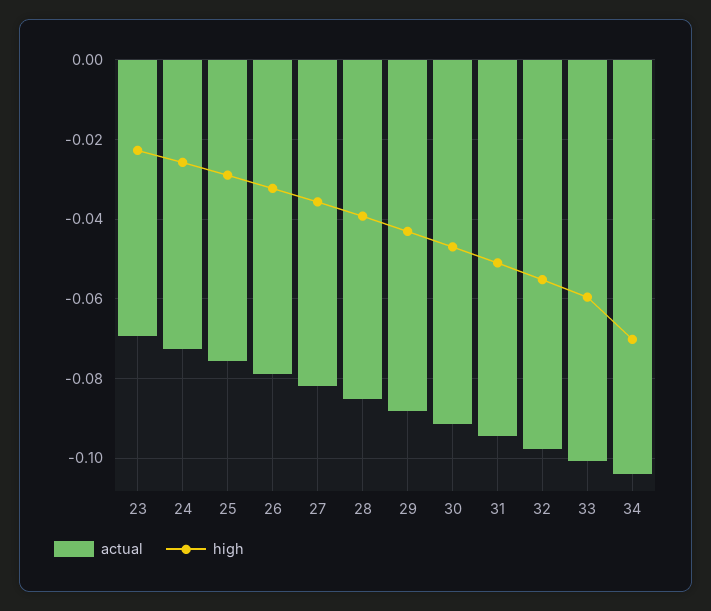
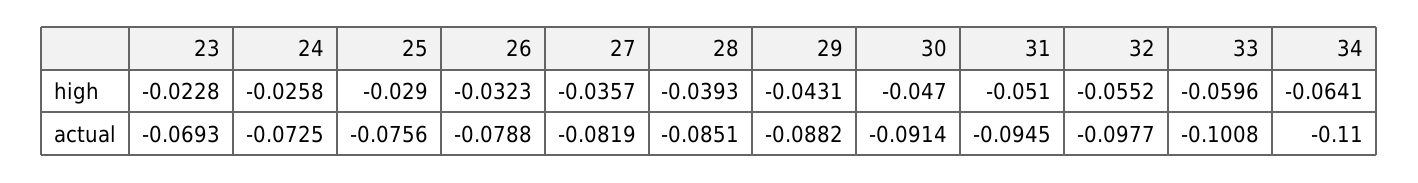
  {
    "actual": {
      "23": -0.0693,
      "24": -0.0725,
      "25": -0.0756,
      "26": -0.0788,
      "27": -0.0819,
      "28": -0.0851,
      "29": -0.0882,
      "30": -0.0914,
      "31": -0.0945,
      "32": -0.0977,
      "33": -0.1008,
-     "34": -0.104
+     "34": -0.11
    },
    "high": {
      "23": -0.0228,
      "24": -0.0258,
      "25": -0.029,
      "26": -0.0323,
      "27": -0.0357,
      "28": -0.0393,
      "29": -0.0431,
      "30": -0.047,
      "31": -0.051,
      "32": -0.0552,
      "33": -0.0596,
-     "34": -0.07
+     "34": -0.0641
    }
  }

